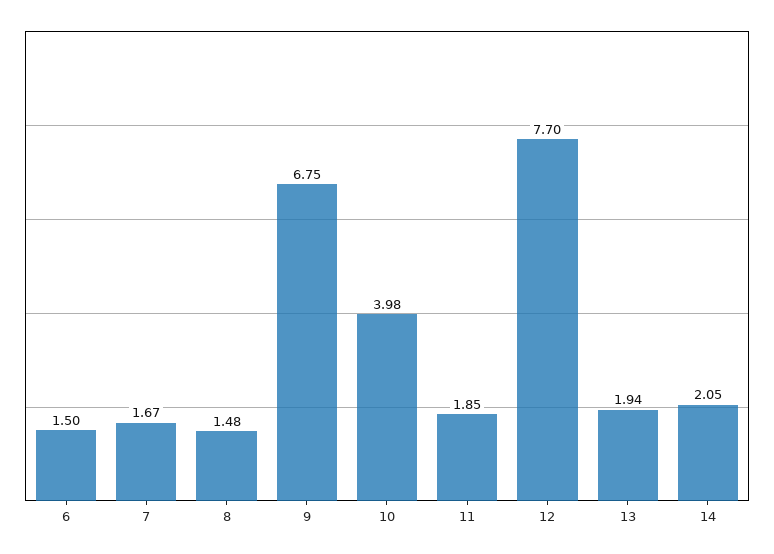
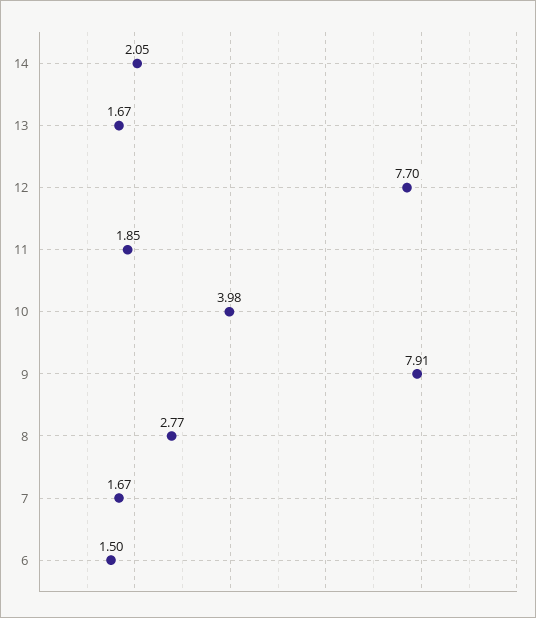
  {
    "6": 1.5,
    "7": 1.67,
-   "8": 1.48,
+   "8": 2.77,
-   "9": 6.75,
+   "9": 7.91,
    "10": 3.98,
    "11": 1.85,
    "12": 7.7,
-   "13": 1.94,
+   "13": 1.67,
    "14": 2.05
  }

